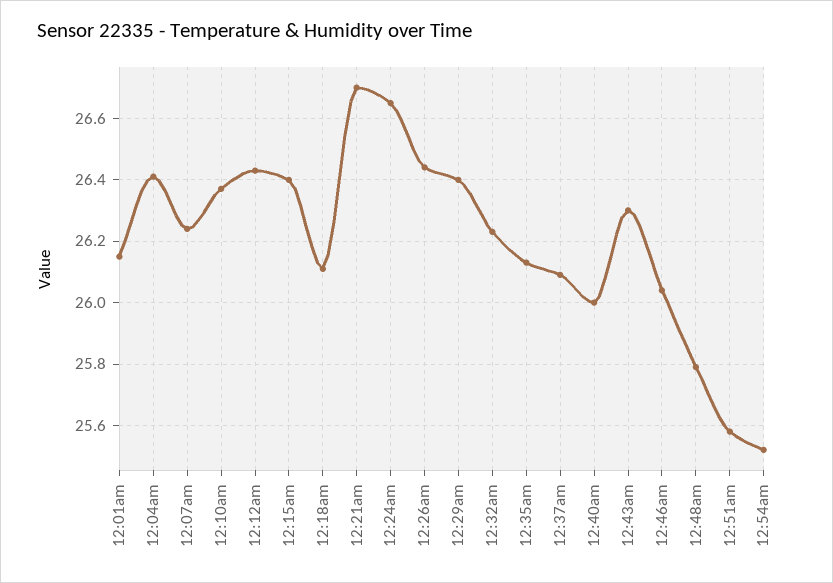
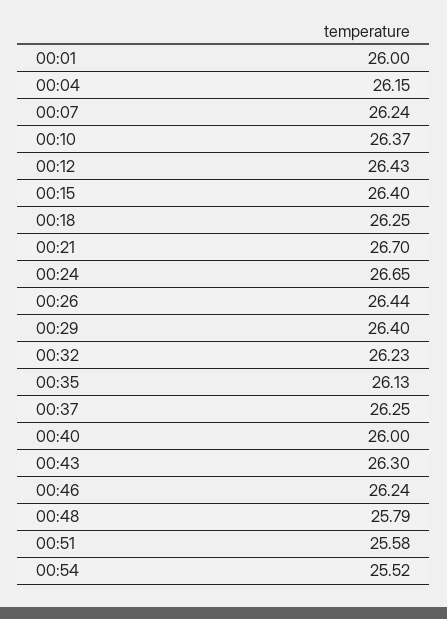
  {
-   "12:01am": 26.15,
+   "12:01am": 26,
-   "12:04am": 26.4,
+   "12:04am": 26.15,
    "12:07am": 26.24,
    "12:10am": 26.37,
    "12:12am": 26.43,
    "12:15am": 26.4,
-   "12:18am": 26.1,
+   "12:18am": 26.25,
    "12:21am": 26.7,
    "12:24am": 26.65,
    "12:26am": 26.44,
    "12:29am": 26.4,
    "12:32am": 26.23,
    "12:35am": 26.13,
-   "12:37am": 26.1,
+   "12:37am": 26.25,
    "12:40am": 26,
    "12:43am": 26.3,
-   "12:46am": 26.05,
+   "12:46am": 26.24,
    "12:48am": 25.79,
    "12:51am": 25.58,
    "12:54am": 25.52
  }

